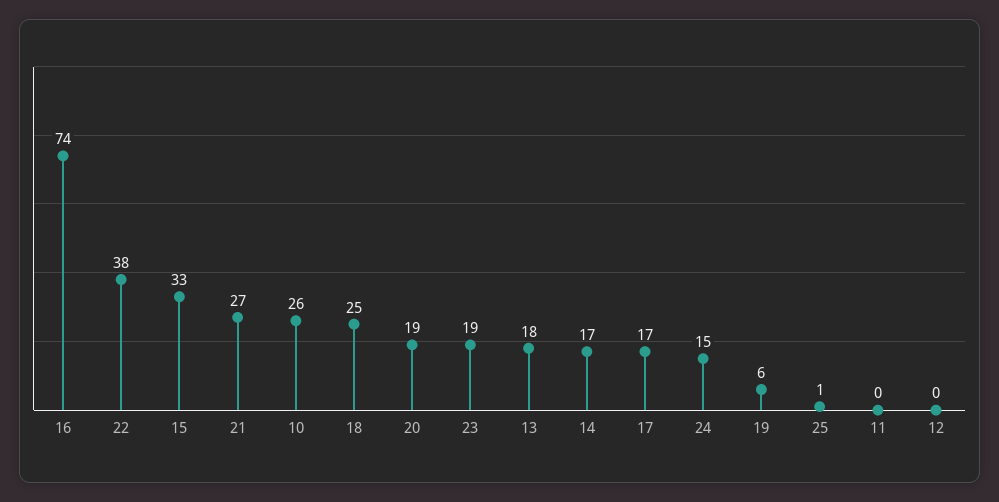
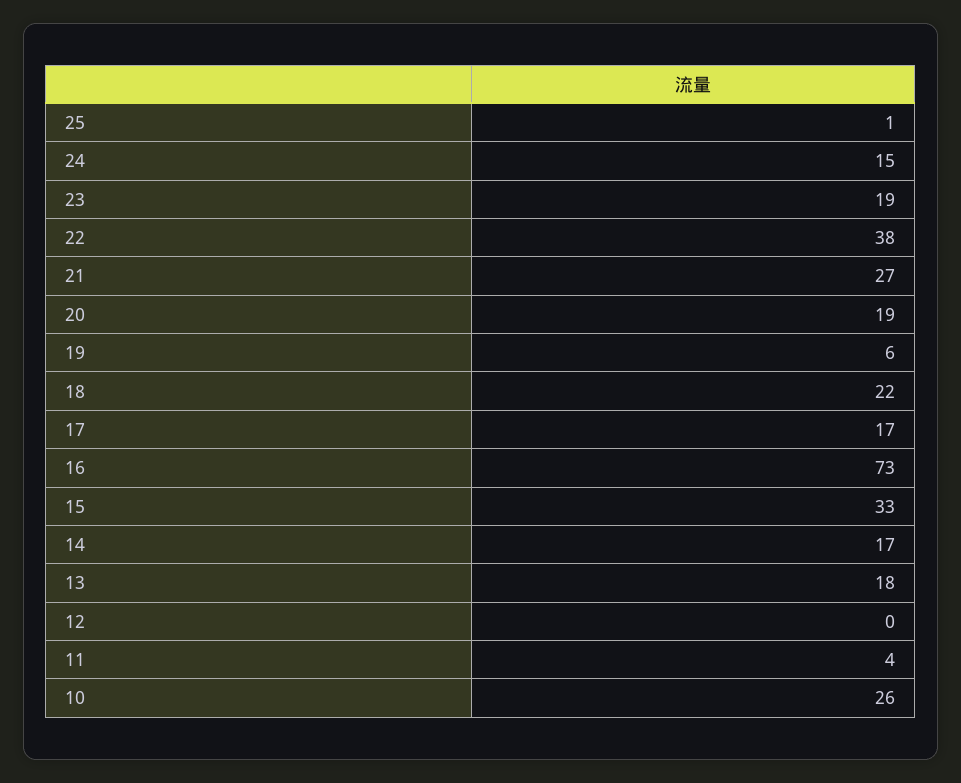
  {
-   "16": 74,
+   "16": 73,
    "22": 38,
    "15": 33,
    "21": 27,
    "10": 26,
-   "18": 25,
+   "18": 22,
    "20": 19,
    "23": 19,
    "13": 18,
    "14": 17,
    "17": 17,
    "24": 15,
    "19": 6,
    "25": 1,
-   "11": 0,
+   "11": 4,
    "12": 0
  }

